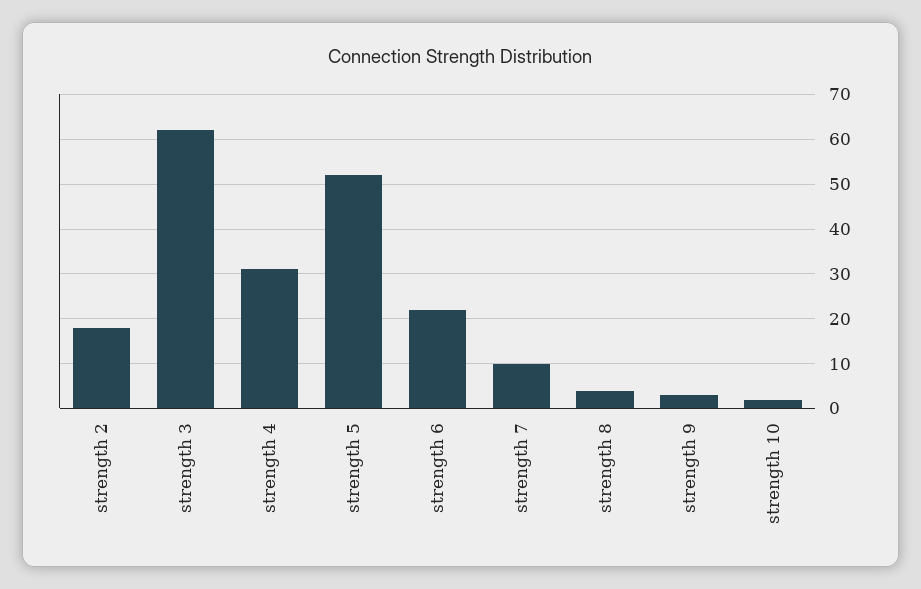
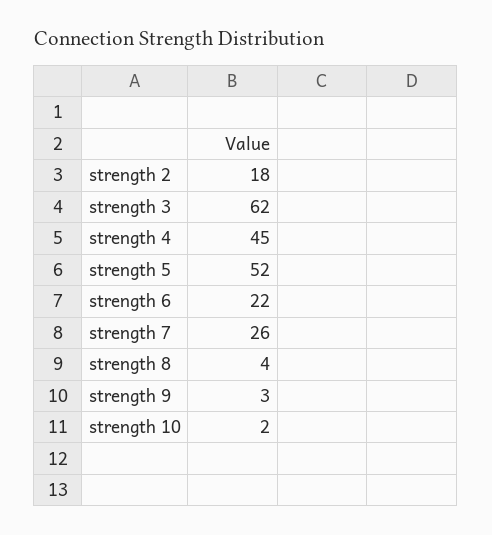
  {
    "strength 2": 18,
    "strength 3": 62,
-   "strength 4": 30,
+   "strength 4": 45,
    "strength 5": 52,
    "strength 6": 22,
-   "strength 7": 10,
+   "strength 7": 26,
    "strength 8": 4,
    "strength 9": 3,
    "strength 10": 2
  }

